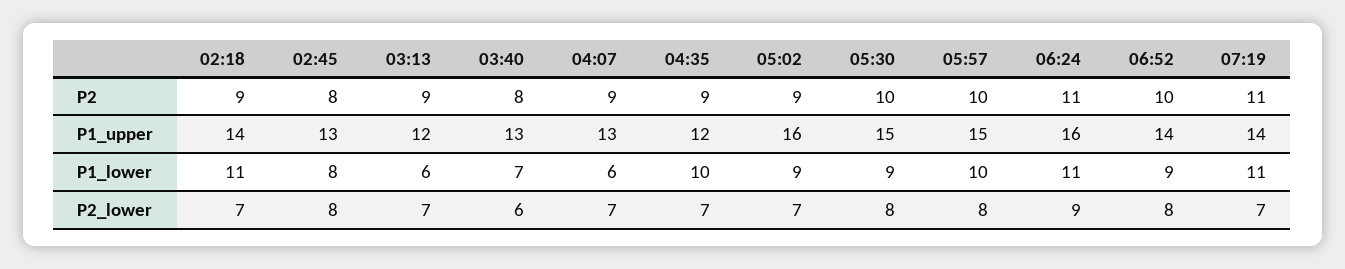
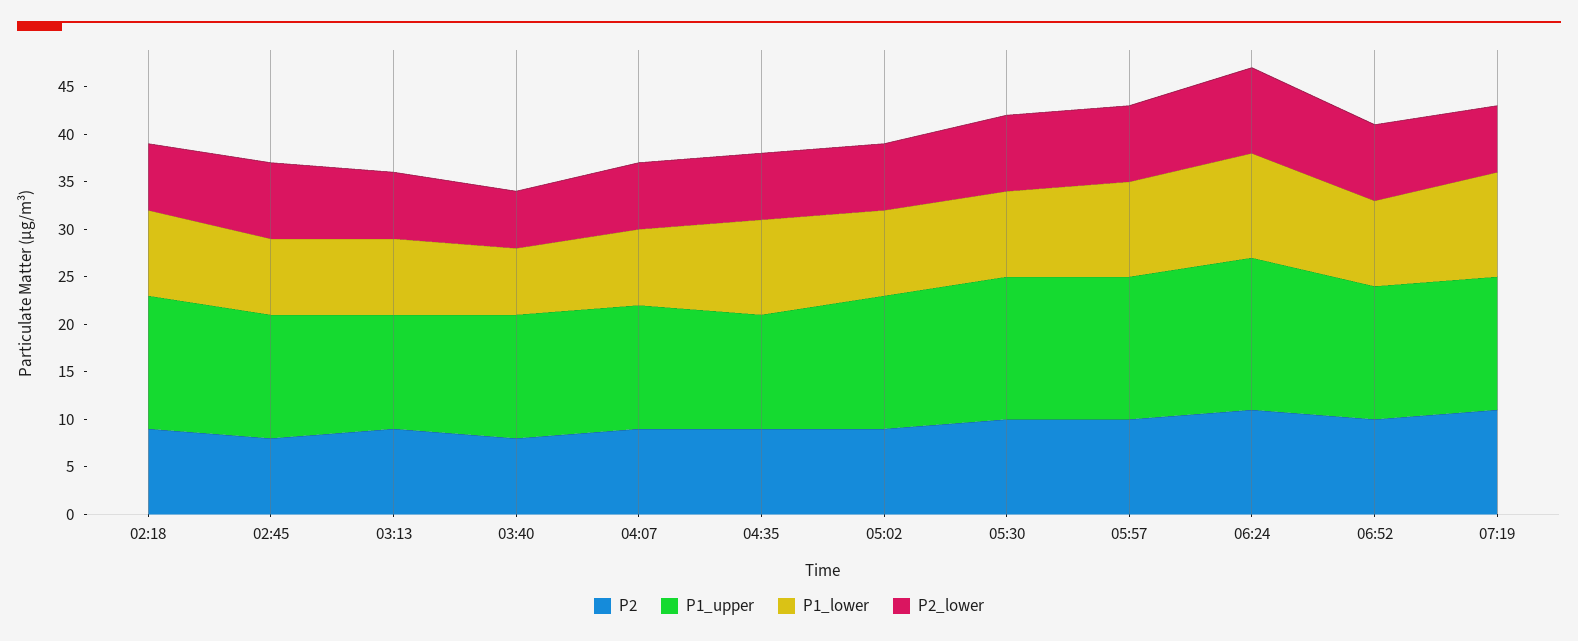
  {
    "P2": {
      "02:18": 9,
      "02:45": 8,
      "03:13": 9,
      "03:40": 8,
      "04:07": 9,
      "04:35": 9,
      "05:02": 9,
      "05:30": 10,
      "05:57": 10,
      "06:24": 11,
      "06:52": 10,
      "07:19": 11
    },
    "P1_upper": {
      "02:18": 14,
      "02:45": 13,
      "03:13": 12,
      "03:40": 13,
      "04:07": 13,
      "04:35": 12,
-     "05:02": 16,
+     "05:02": 14,
      "05:30": 15,
      "05:57": 15,
      "06:24": 16,
      "06:52": 14,
      "07:19": 14
    },
    "P1_lower": {
-     "02:18": 11,
+     "02:18": 9,
      "02:45": 8,
-     "03:13": 6,
+     "03:13": 8,
      "03:40": 7,
-     "04:07": 6,
+     "04:07": 8,
      "04:35": 10,
      "05:02": 9,
      "05:30": 9,
      "05:57": 10,
      "06:24": 11,
      "06:52": 9,
      "07:19": 11
    },
    "P2_lower": {
      "02:18": 7,
      "02:45": 8,
      "03:13": 7,
      "03:40": 6,
      "04:07": 7,
      "04:35": 7,
      "05:02": 7,
      "05:30": 8,
      "05:57": 8,
      "06:24": 9,
      "06:52": 8,
      "07:19": 7
    }
  }

